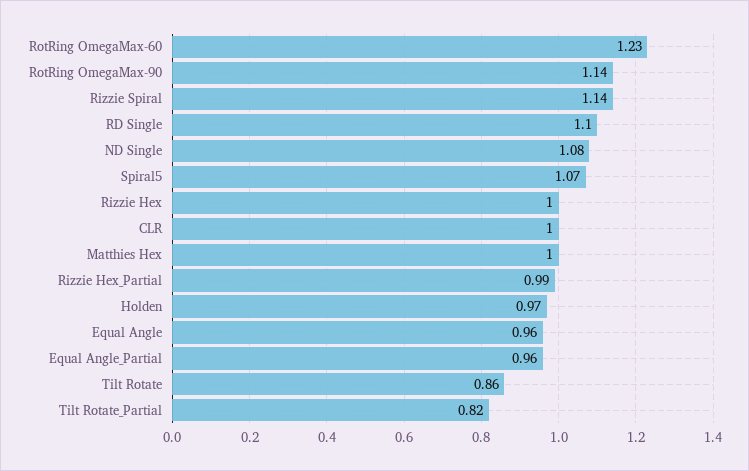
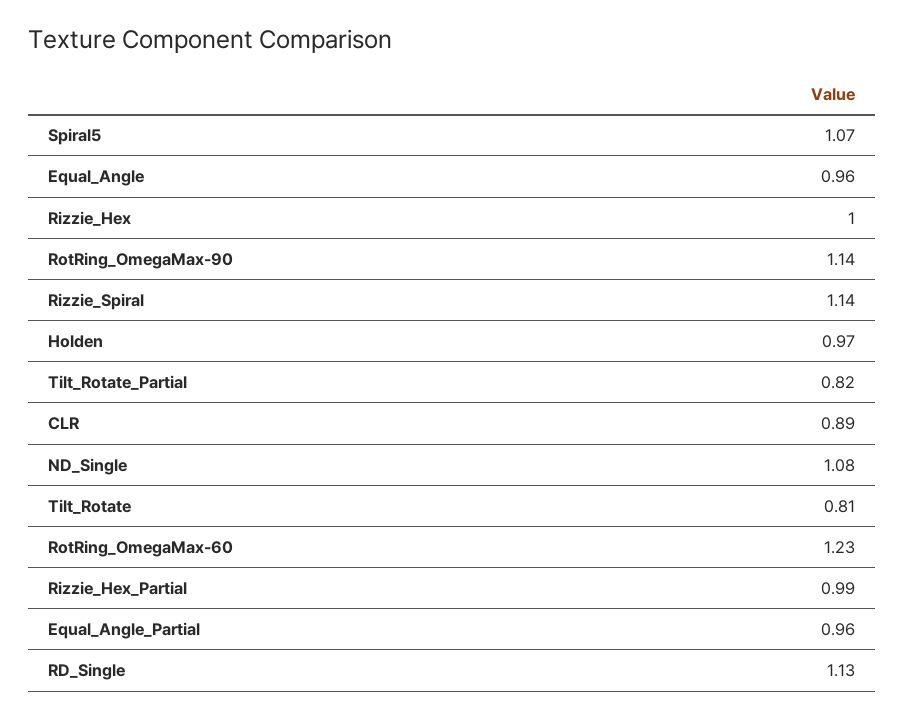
  {
    "RotRing OmegaMax-60": 1.23,
    "RotRing OmegaMax-90": 1.14,
    "Rizzie Spiral": 1.14,
-   "RD Single": 1.1,
+   "RD Single": 1.13,
    "ND Single": 1.08,
    "Spiral5": 1.07,
    "Rizzie Hex": 1,
-   "CLR": 1,
+   "CLR": 0.89,
-   "Matthies Hex": 1,
    "Rizzie Hex_Partial": 0.99,
    "Holden": 0.97,
    "Equal Angle": 0.96,
    "Equal Angle_Partial": 0.96,
-   "Tilt Rotate": 0.86,
+   "Tilt Rotate": 0.81,
    "Tilt Rotate_Partial": 0.82
  }

